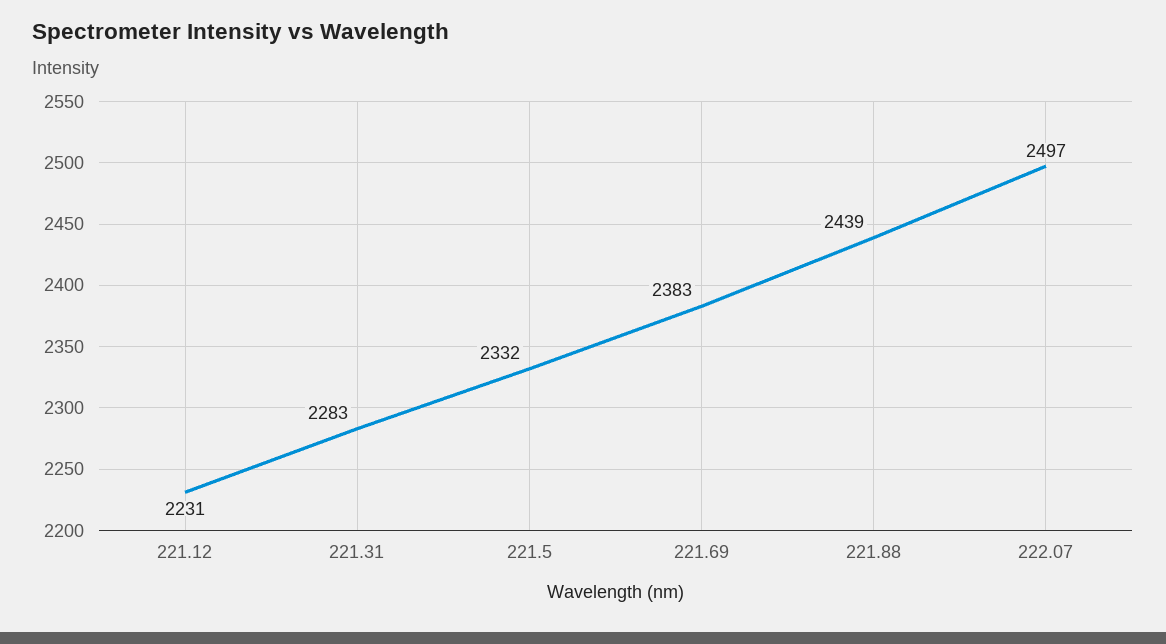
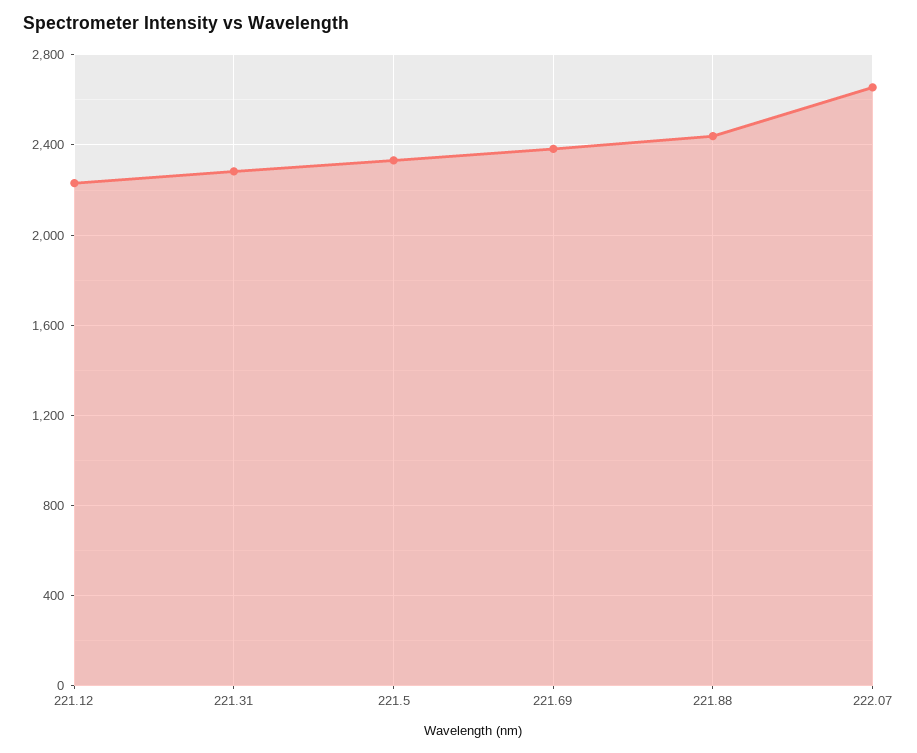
  {
    "221.12": 2231,
    "221.31": 2283,
    "221.5": 2332,
    "221.69": 2383,
    "221.88": 2439,
-   "222.07": 2497
+   "222.07": 2650
  }

